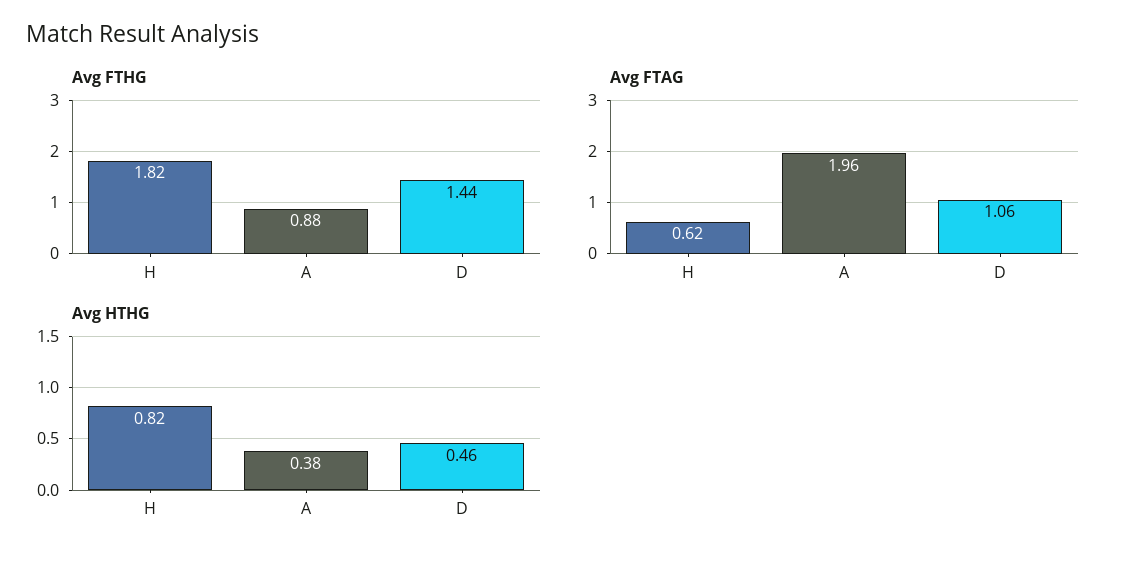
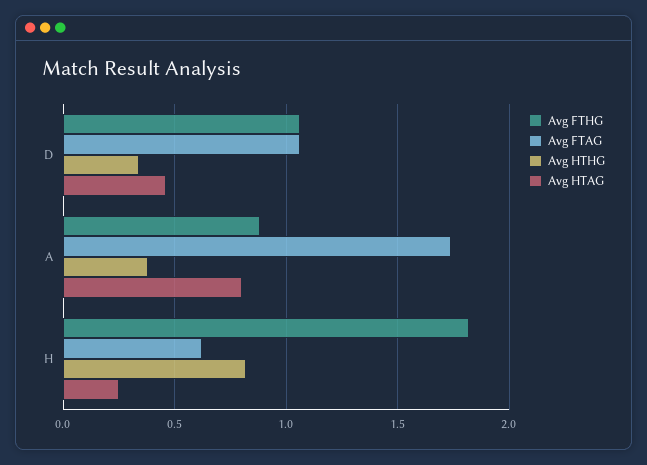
  {
    "Avg FTHG": {
      "H": 1.82,
      "A": 0.88,
-     "D": 1.44
+     "D": 1.05
    },
    "Avg FTAG": {
      "H": 0.62,
-     "A": 1.96,
+     "A": 1.75,
      "D": 1.06
    },
    "Avg HTHG": {
      "H": 0.82,
      "A": 0.38,
-     "D": 0.46
+     "D": 0.35
-   }
+   },
+   "Avg HTAG": {
+     "D": 0.45,
+     "A": 0.8,
+     "H": 0.25
+   }
  }

